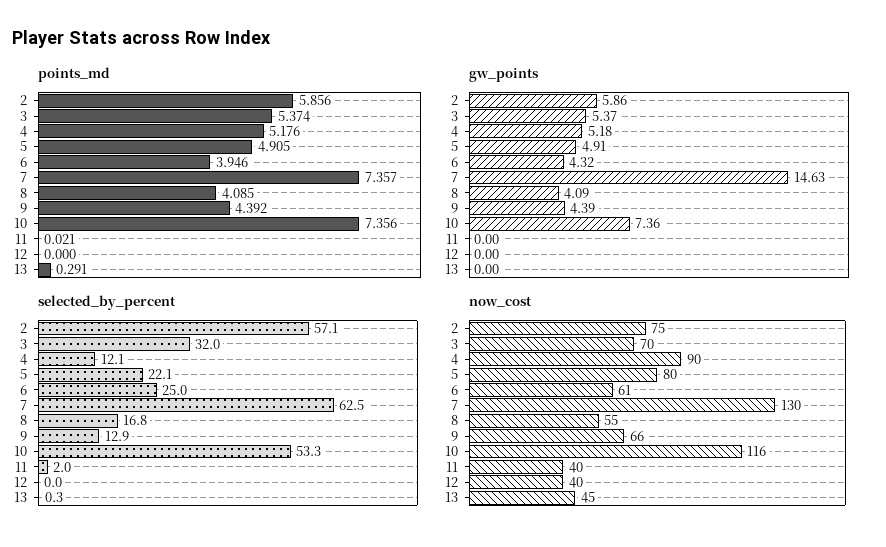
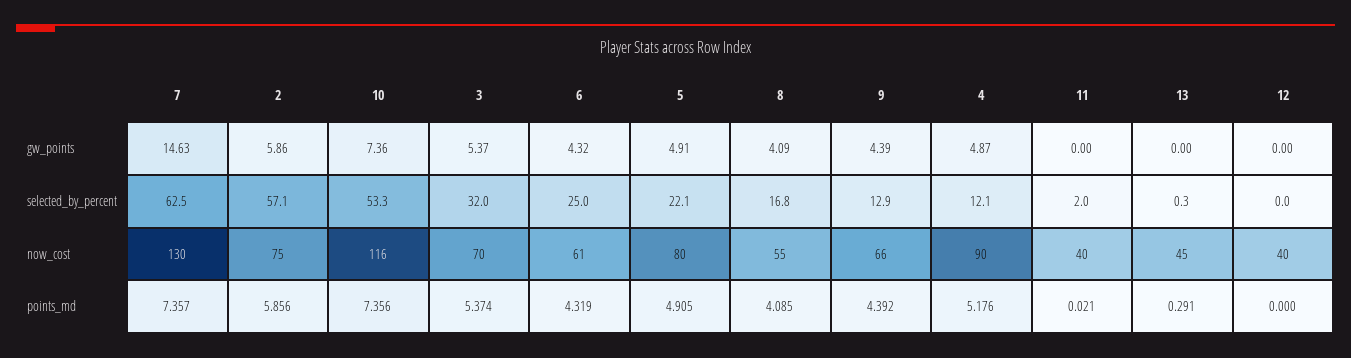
  {
    "points_md": {
      "2": 5.856,
      "3": 5.374,
      "4": 5.176,
      "5": 4.905,
-     "6": 3.946,
+     "6": 4.319,
      "7": 7.357,
      "8": 4.085,
      "9": 4.392,
      "10": 7.356,
      "11": 0.021,
      "12": 0,
      "13": 0.291
    },
    "gw_points": {
      "2": 5.86,
      "3": 5.37,
-     "4": 5.18,
+     "4": 4.87,
      "5": 4.91,
      "6": 4.32,
      "7": 14.63,
      "8": 4.09,
      "9": 4.39,
      "10": 7.36,
      "11": 0,
      "12": 0,
      "13": 0
    },
    "selected_by_percent": {
      "2": 57.1,
      "3": 32,
      "4": 12.1,
      "5": 22.1,
      "6": 25,
      "7": 62.5,
      "8": 16.8,
      "9": 12.9,
      "10": 53.3,
      "11": 2,
      "12": 0,
      "13": 0.3
    },
    "now_cost": {
      "2": 75,
      "3": 70,
      "4": 90,
      "5": 80,
      "6": 61,
      "7": 130,
      "8": 55,
      "9": 66,
      "10": 116,
      "11": 40,
      "12": 40,
      "13": 45
    }
  }

